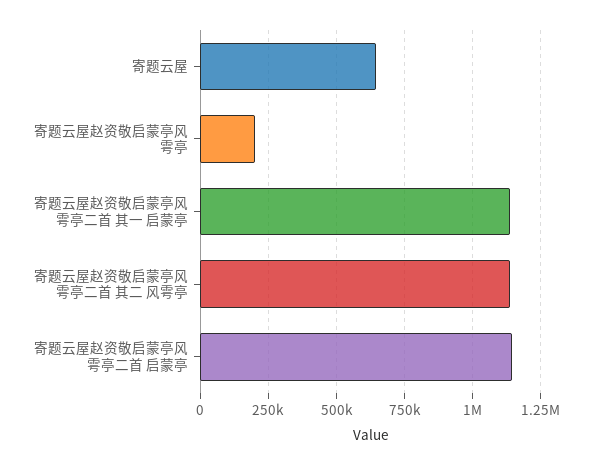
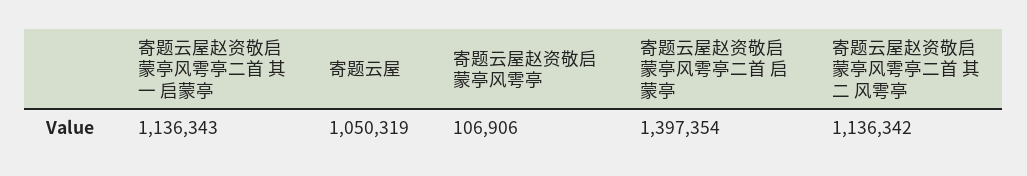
  {
-   "寄题云屋": 650000,
+   "寄题云屋": 1050319,
-   "寄题云屋赵资敬启蒙亭风雩亭": 200000,
+   "寄题云屋赵资敬启蒙亭风雩亭": 106906,
    "寄题云屋赵资敬启蒙亭风雩亭二首 其一 启蒙亭": 1136343,
    "寄题云屋赵资敬启蒙亭风雩亭二首 其二 风雩亭": 1136342,
-   "寄题云屋赵资敬启蒙亭风雩亭二首 启蒙亭": 1150000
+   "寄题云屋赵资敬启蒙亭风雩亭二首 启蒙亭": 1397354
  }

